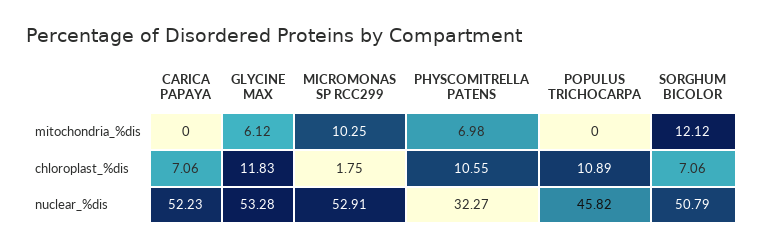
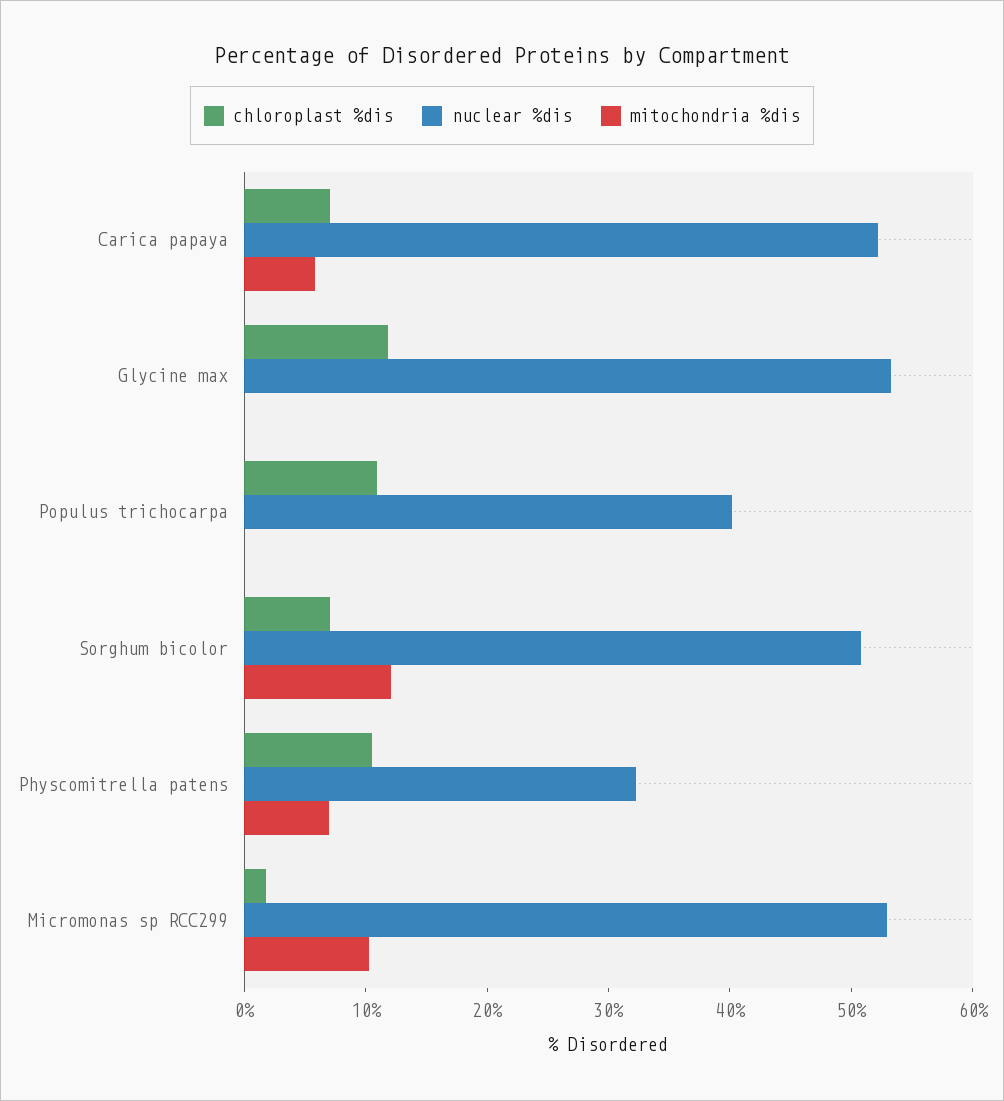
  {
    "mitochondria_%dis": {
-     "CARICA PAPAYA": 0,
+     "CARICA PAPAYA": 6,
-     "GLYCINE MAX": 6.12,
+     "GLYCINE MAX": 0,
      "MICROMONAS SP RCC299": 10.25,
      "PHYSCOMITRELLA PATENS": 6.98,
      "POPULUS TRICHOCARPA": 0,
      "SORGHUM BICOLOR": 12.12
    },
    "chloroplast_%dis": {
      "CARICA PAPAYA": 7.06,
      "GLYCINE MAX": 11.83,
      "MICROMONAS SP RCC299": 1.75,
      "PHYSCOMITRELLA PATENS": 10.55,
      "POPULUS TRICHOCARPA": 10.89,
      "SORGHUM BICOLOR": 7.06
    },
    "nuclear_%dis": {
      "CARICA PAPAYA": 52.23,
      "GLYCINE MAX": 53.28,
      "MICROMONAS SP RCC299": 52.91,
      "PHYSCOMITRELLA PATENS": 32.27,
-     "POPULUS TRICHOCARPA": 45.82,
+     "POPULUS TRICHOCARPA": 40,
      "SORGHUM BICOLOR": 50.79
    }
  }

